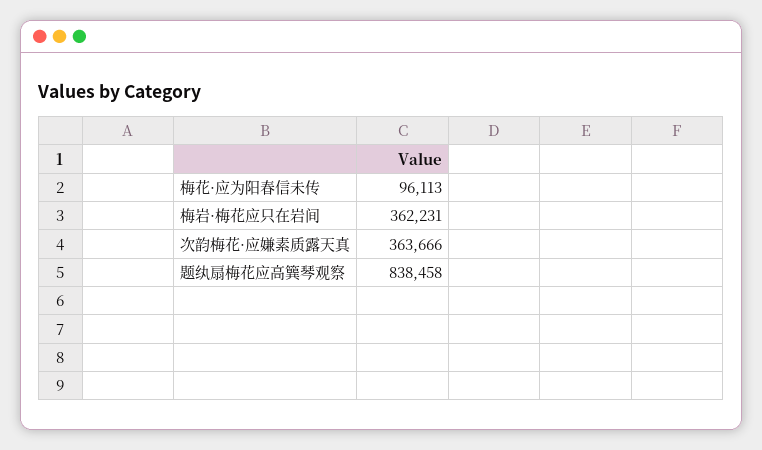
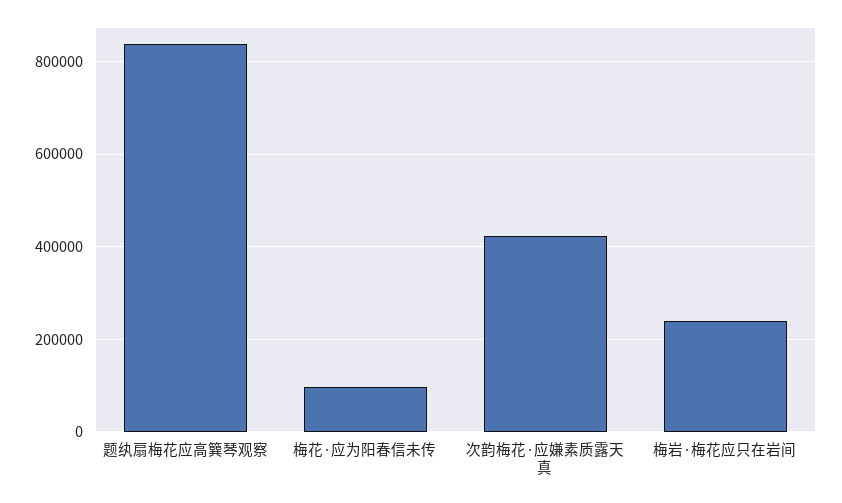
  {
    "梅花·应为阳春信未传": 96113,
-   "梅岩·梅花应只在岩间": 362231,
+   "梅岩·梅花应只在岩间": 240000,
-   "次韵梅花·应嫌素质露天真": 363666,
+   "次韵梅花·应嫌素质露天真": 420000,
    "题纨扇梅花应高簨琴观察": 838458
  }

